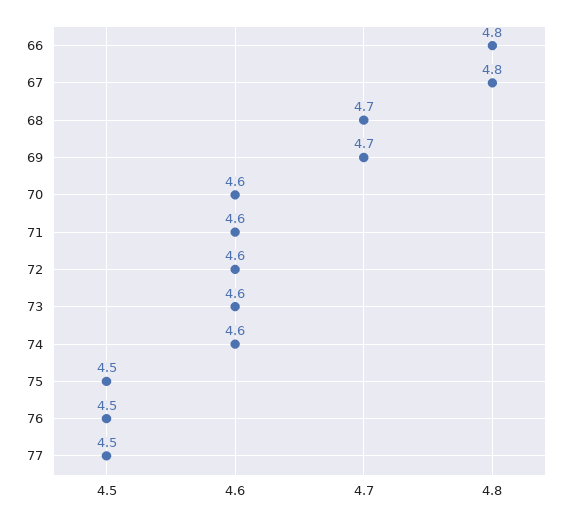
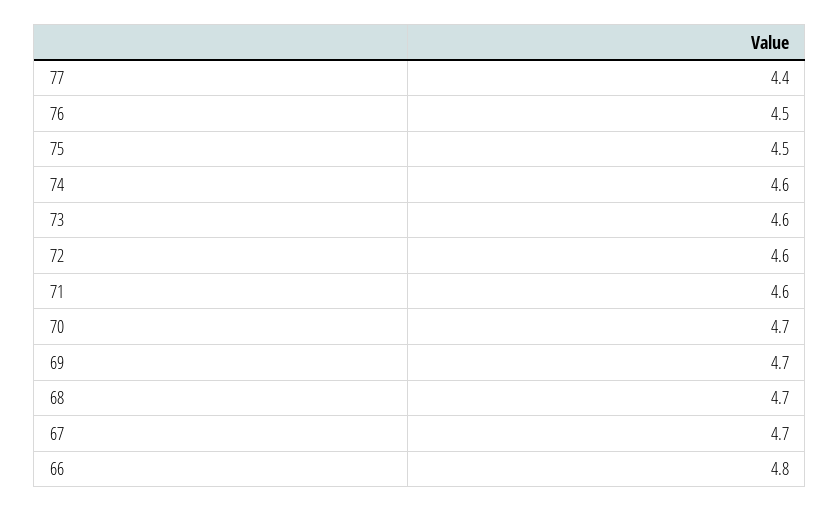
  {
    "66": 4.8,
-   "67": 4.8,
+   "67": 4.7,
    "68": 4.7,
    "69": 4.7,
-   "70": 4.6,
+   "70": 4.7,
    "71": 4.6,
    "72": 4.6,
    "73": 4.6,
    "74": 4.6,
    "75": 4.5,
    "76": 4.5,
-   "77": 4.5
+   "77": 4.4
  }

